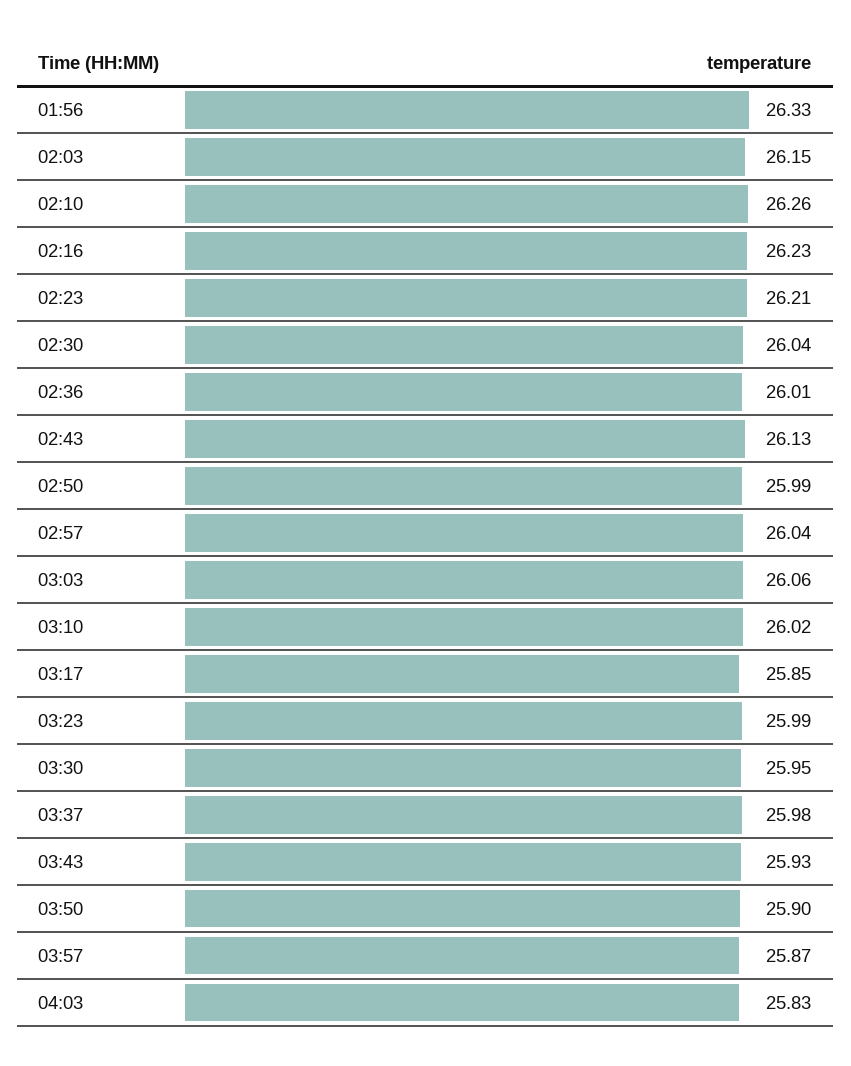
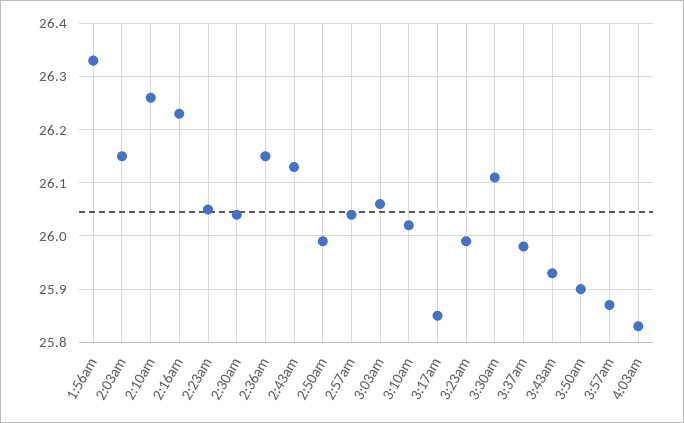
  {
    "01:56": 26.33,
    "02:03": 26.15,
    "02:10": 26.26,
    "02:16": 26.23,
-   "02:23": 26.21,
+   "02:23": 26.05,
    "02:30": 26.04,
-   "02:36": 26.01,
+   "02:36": 26.15,
    "02:43": 26.13,
    "02:50": 25.99,
    "02:57": 26.04,
    "03:03": 26.06,
    "03:10": 26.02,
    "03:17": 25.85,
    "03:23": 25.99,
-   "03:30": 25.95,
+   "03:30": 26.1,
    "03:37": 25.98,
    "03:43": 25.93,
    "03:50": 25.9,
    "03:57": 25.87,
    "04:03": 25.83
  }

